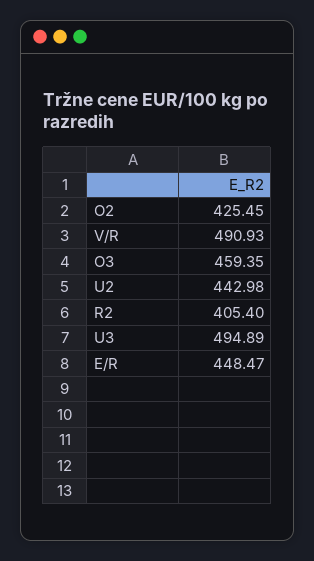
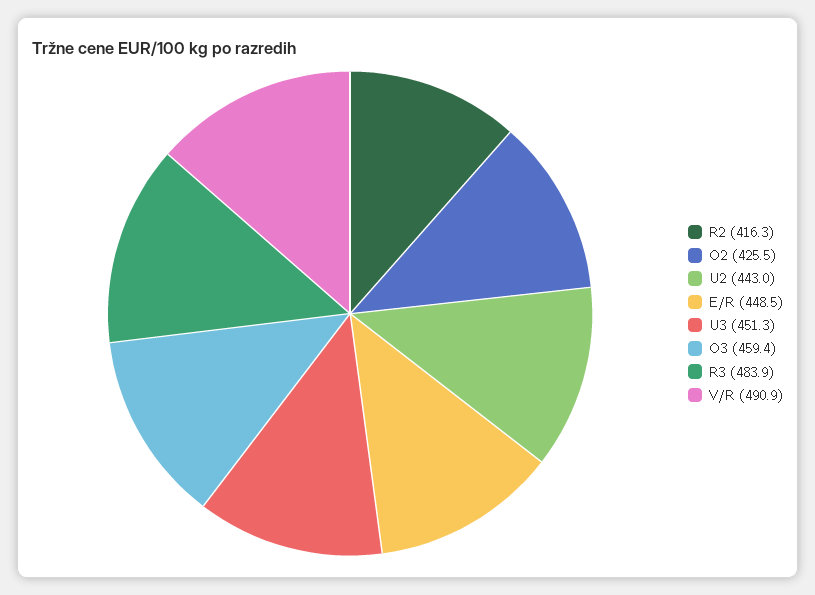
  {
    "O2": 425.45,
    "V/R": 490.93,
    "O3": 459.35,
    "U2": 442.98,
-   "R2": 405.4,
+   "R2": 416.3,
-   "U3": 494.89,
+   "U3": 451.3,
-   "E/R": 448.47
+   "E/R": 448.47,
+   "R3": 483.9
  }

